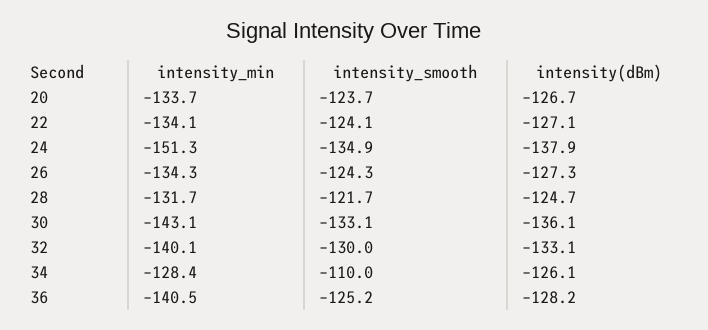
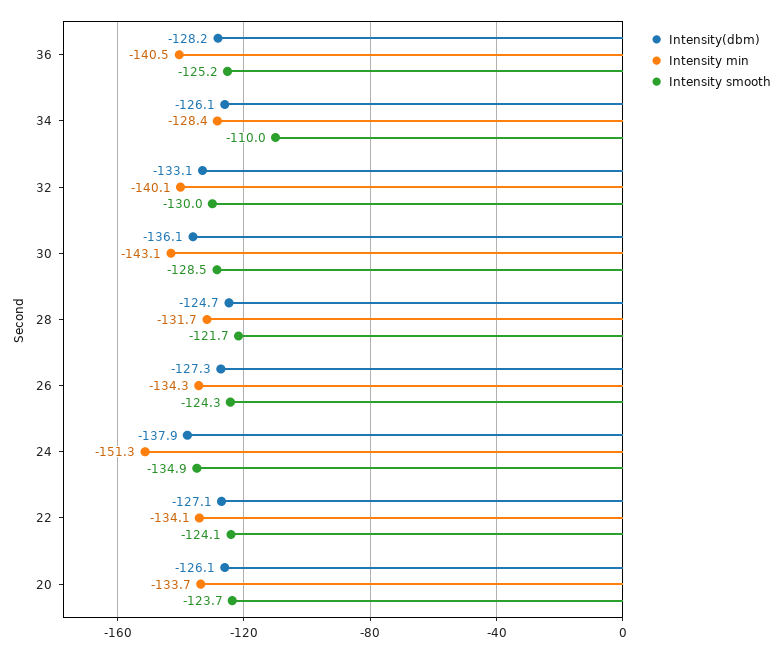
  {
    "intensity_min": {
      "20": -133.7,
      "22": -134.1,
      "24": -151.3,
      "26": -134.3,
      "28": -131.7,
      "30": -143.1,
      "32": -140.1,
      "34": -128.4,
      "36": -140.5
    },
    "intensity_smooth": {
      "20": -123.7,
      "22": -124.1,
      "24": -134.9,
      "26": -124.3,
      "28": -121.7,
-     "30": -133.1,
+     "30": -128.5,
      "32": -130,
      "34": -110,
      "36": -125.2
    },
    "intensity(dBm)": {
-     "20": -126.7,
+     "20": -126.1,
      "22": -127.1,
      "24": -137.9,
      "26": -127.3,
      "28": -124.7,
      "30": -136.1,
      "32": -133.1,
      "34": -126.1,
      "36": -128.2
    }
  }

